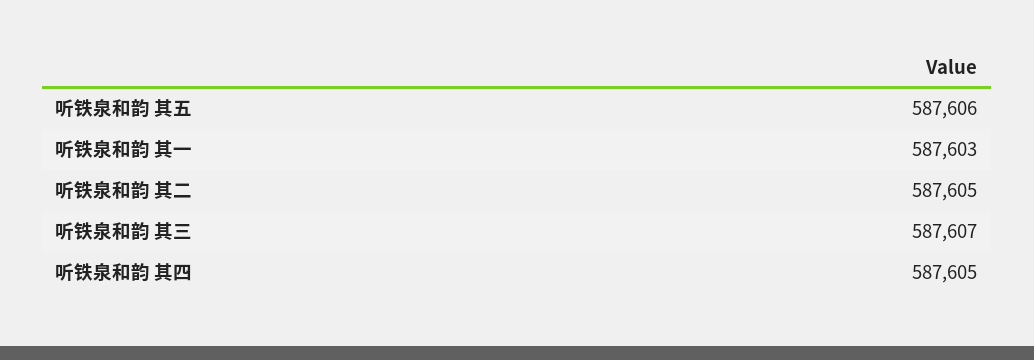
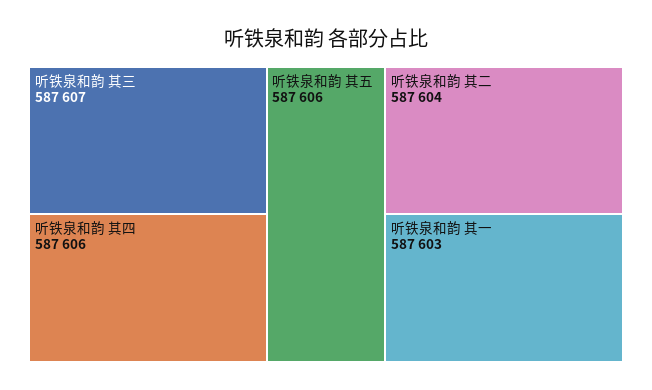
  {
    "听铁泉和韵 其五": 587606,
    "听铁泉和韵 其一": 587603,
-   "听铁泉和韵 其二": 587605,
+   "听铁泉和韵 其二": 587604,
    "听铁泉和韵 其三": 587607,
-   "听铁泉和韵 其四": 587605
+   "听铁泉和韵 其四": 587606
  }

